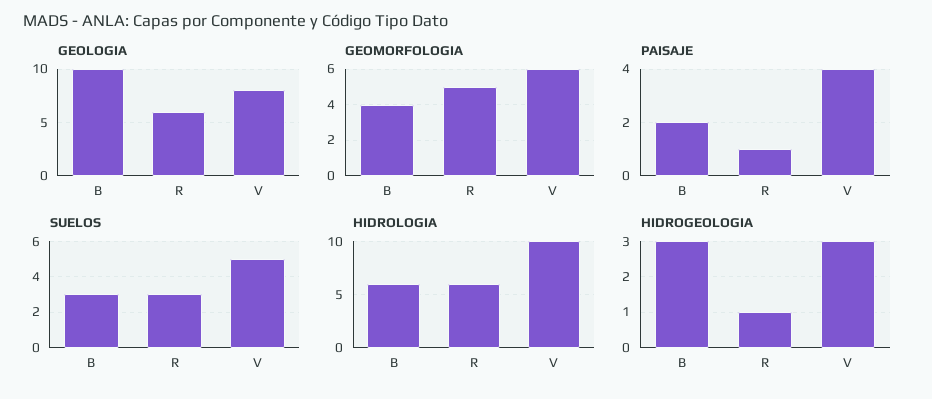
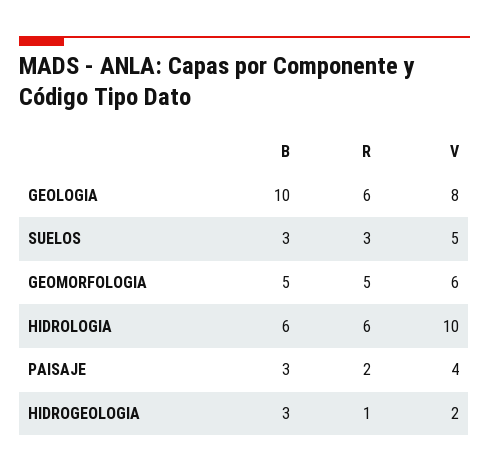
  {
    "GEOLOGIA": {
      "B": 10,
      "R": 6,
      "V": 8
    },
    "GEOMORFOLOGIA": {
-     "B": 4,
+     "B": 5,
      "R": 5,
      "V": 6
    },
    "PAISAJE": {
-     "B": 2,
+     "B": 3,
-     "R": 1,
+     "R": 2,
      "V": 4
    },
    "SUELOS": {
      "B": 3,
      "R": 3,
      "V": 5
    },
    "HIDROLOGIA": {
      "B": 6,
      "R": 6,
      "V": 10
    },
    "HIDROGEOLOGIA": {
      "B": 3,
      "R": 1,
-     "V": 3
+     "V": 2
    }
  }

